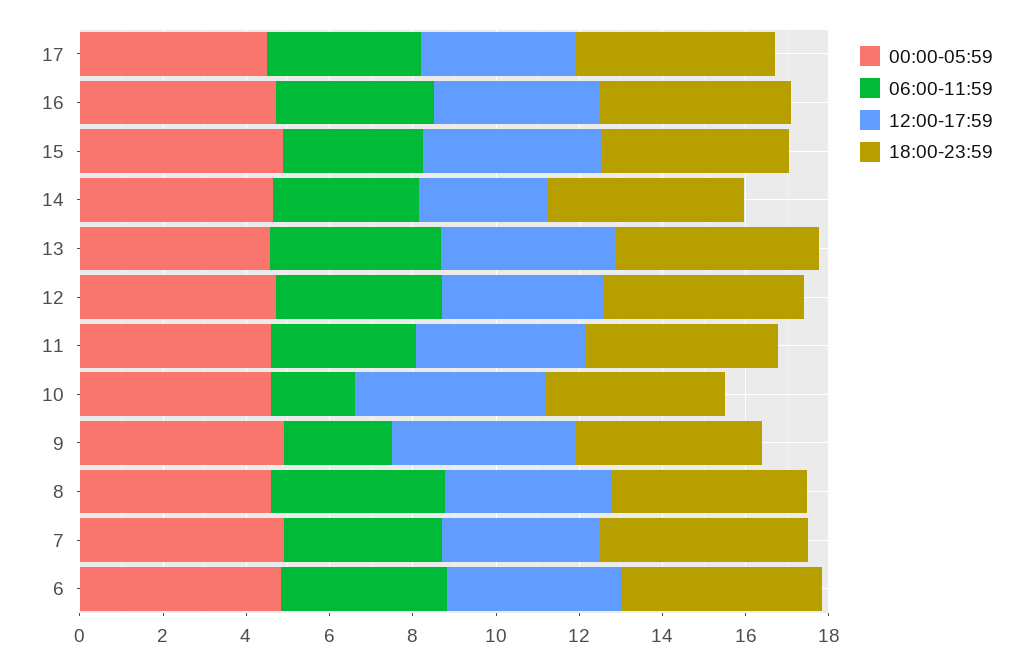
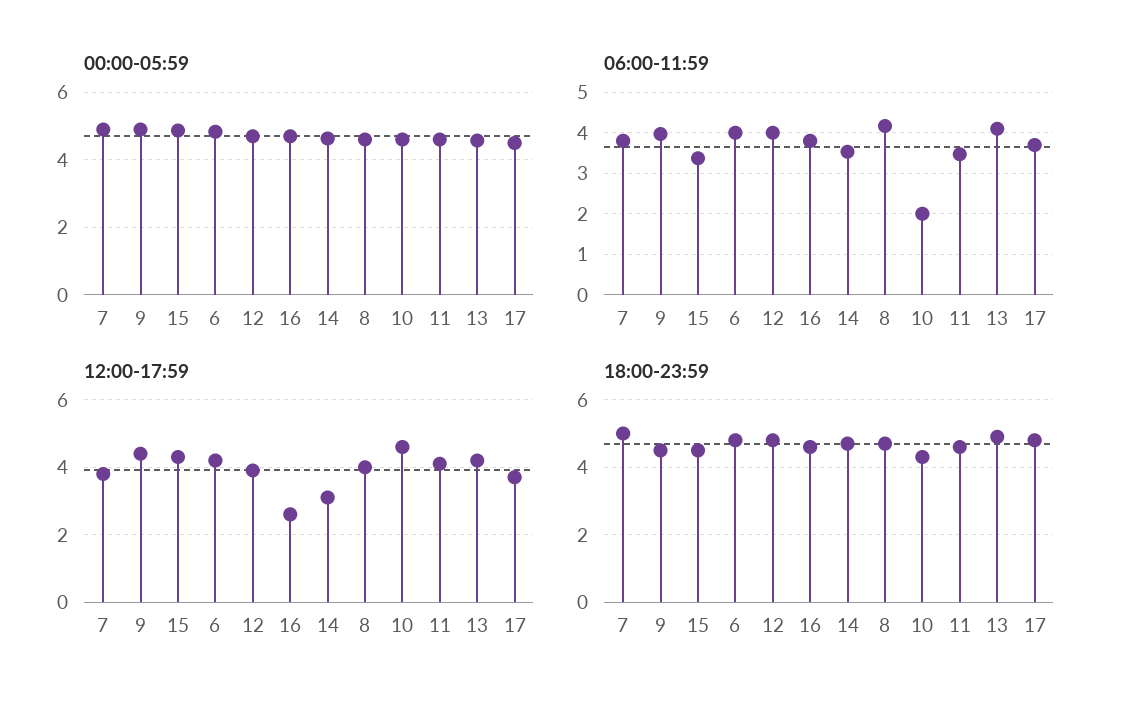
  {
    "00:00-05:59": {
      "17": 4.6,
      "16": 4.8,
      "15": 4.8,
      "14": 4.6,
      "13": 4.6,
      "12": 4.8,
      "11": 4.6,
      "10": 4.6,
      "9": 5,
      "8": 4.6,
      "7": 5,
      "6": 4.8
    },
    "06:00-11:59": {
      "17": 3.8,
      "16": 3.8,
      "15": 3.4,
      "14": 3.6,
      "13": 4.2,
      "12": 4,
      "11": 3.4,
      "10": 2,
-     "9": 2.5,
+     "9": 4,
      "8": 4.2,
      "7": 3.8,
      "6": 4
    },
    "12:00-17:59": {
      "17": 3.5,
-     "16": 4,
+     "16": 2.5,
      "15": 4.5,
      "14": 3,
      "13": 4,
      "12": 4,
      "11": 4,
      "10": 4.5,
      "9": 4.5,
      "8": 4,
      "7": 4,
      "6": 4
    },
    "18:00-23:59": {
      "17": 5,
      "16": 4.5,
      "15": 4.5,
      "14": 4.5,
      "13": 5,
      "12": 5,
      "11": 4.5,
      "10": 4.5,
      "9": 4.5,
      "8": 4.5,
      "7": 5,
      "6": 5
    }
  }

